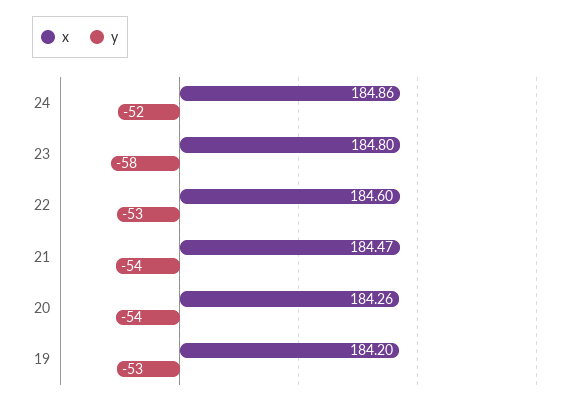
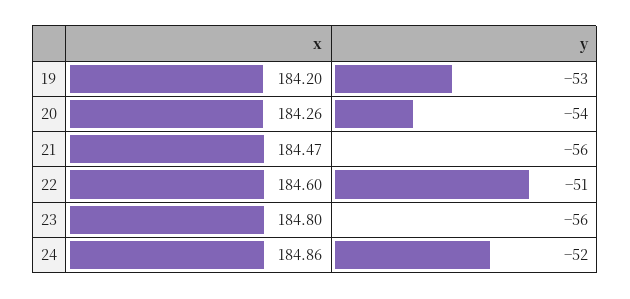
  {
    "x": {
      "24": 184.86,
      "23": 184.8,
      "22": 184.6,
      "21": 184.47,
      "20": 184.26,
      "19": 184.2
    },
    "y": {
      "24": -52,
-     "23": -58,
+     "23": -56,
-     "22": -53,
+     "22": -51,
-     "21": -54,
+     "21": -56,
      "20": -54,
      "19": -53
    }
  }

